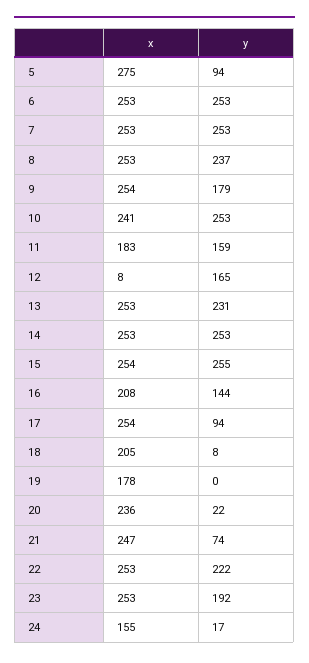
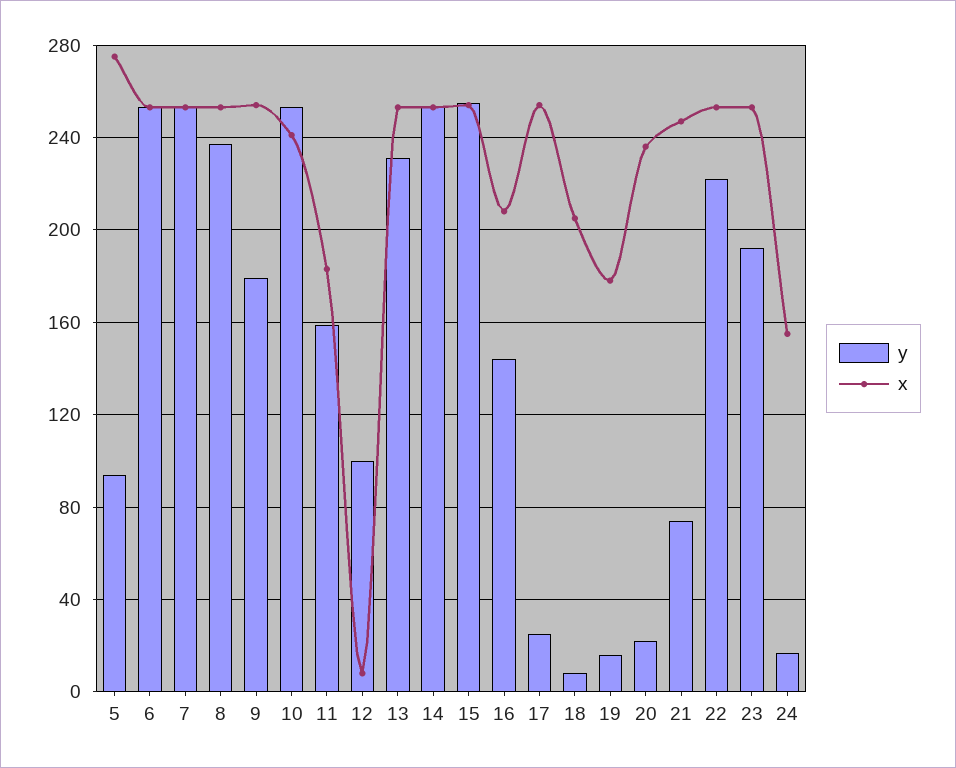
  {
    "x": {
      "5": 275,
      "6": 253,
      "7": 253,
      "8": 253,
      "9": 254,
      "10": 241,
      "11": 183,
      "12": 8,
      "13": 253,
      "14": 253,
      "15": 254,
      "16": 208,
      "17": 254,
      "18": 205,
      "19": 178,
      "20": 236,
      "21": 247,
      "22": 253,
      "23": 253,
      "24": 155
    },
    "y": {
      "5": 94,
      "6": 253,
      "7": 253,
      "8": 237,
      "9": 179,
      "10": 253,
      "11": 159,
-     "12": 165,
+     "12": 100,
      "13": 231,
      "14": 253,
      "15": 255,
      "16": 144,
-     "17": 94,
+     "17": 25,
      "18": 8,
-     "19": 0,
+     "19": 15,
      "20": 22,
      "21": 74,
      "22": 222,
      "23": 192,
      "24": 17
    }
  }

